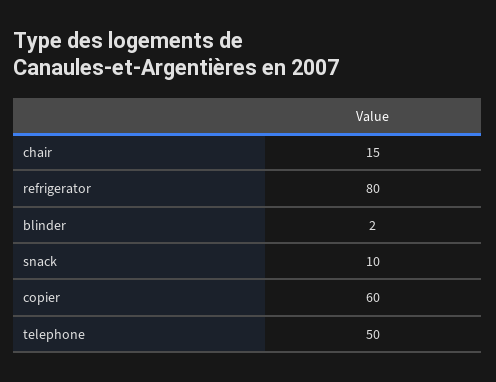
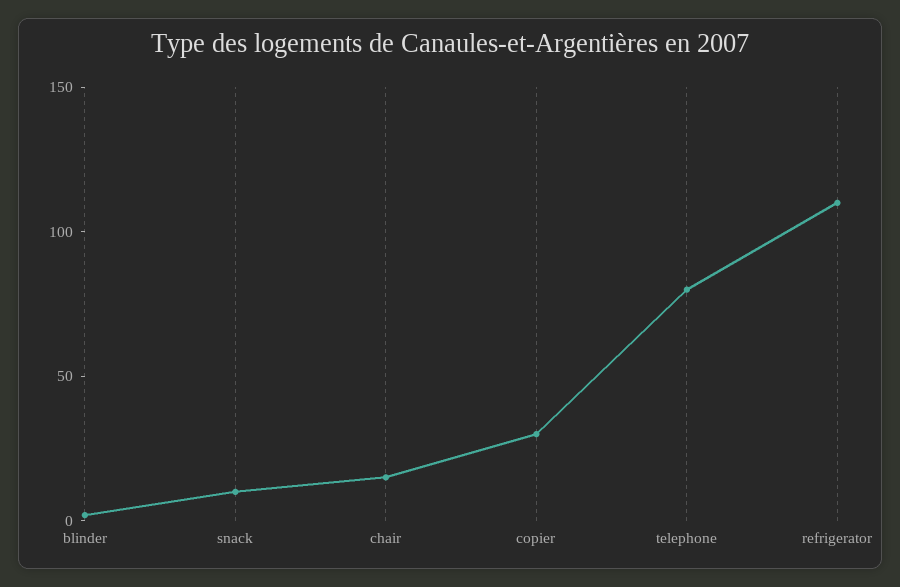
  {
    "chair": 15,
-   "refrigerator": 80,
+   "refrigerator": 110,
    "blinder": 2,
    "snack": 10,
-   "copier": 60,
+   "copier": 30,
-   "telephone": 50
+   "telephone": 80
  }

